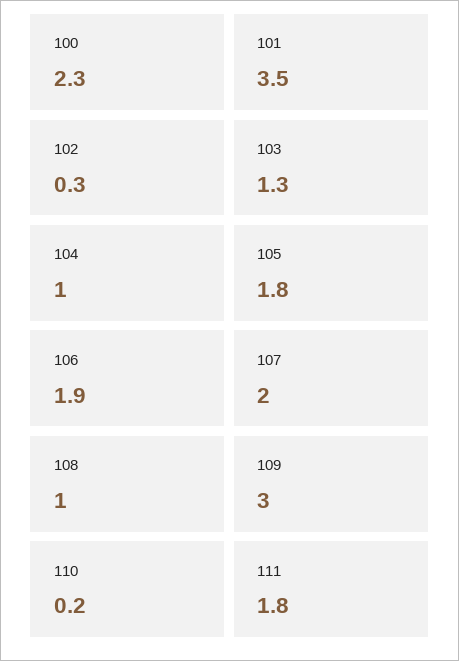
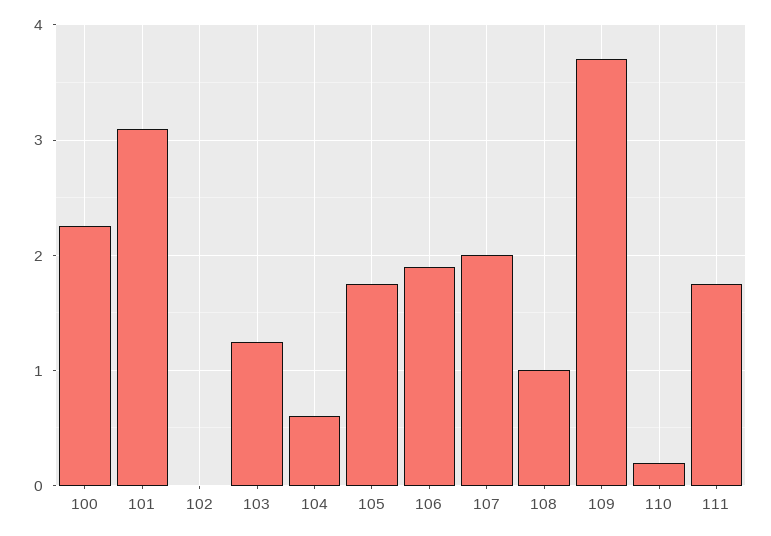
  {
    "100": 2.3,
-   "101": 3.5,
+   "101": 3.1,
-   "102": 0.3,
+   "102": 0,
    "103": 1.3,
-   "104": 1,
+   "104": 0.6,
    "105": 1.8,
    "106": 1.9,
    "107": 2,
    "108": 1,
-   "109": 3,
+   "109": 3.7,
    "110": 0.2,
    "111": 1.8
  }

